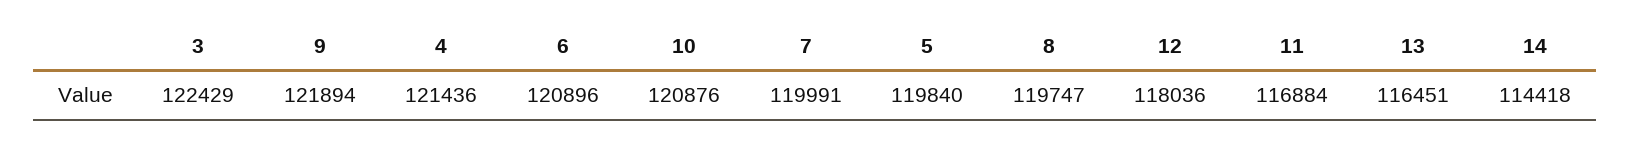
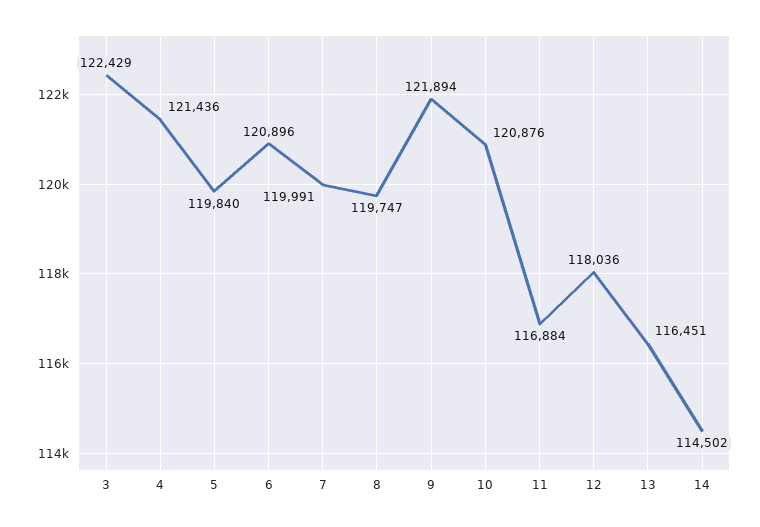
  {
    "3": 122429,
    "9": 121894,
    "4": 121436,
    "6": 120896,
    "10": 120876,
    "7": 119991,
    "5": 119840,
    "8": 119747,
    "12": 118036,
    "11": 116884,
    "13": 116451,
-   "14": 114418
+   "14": 114502
  }

